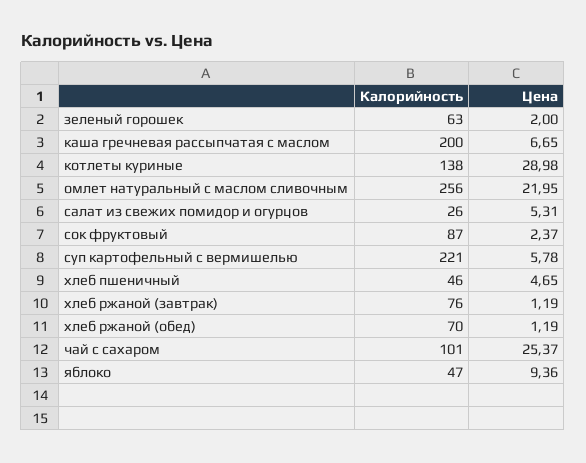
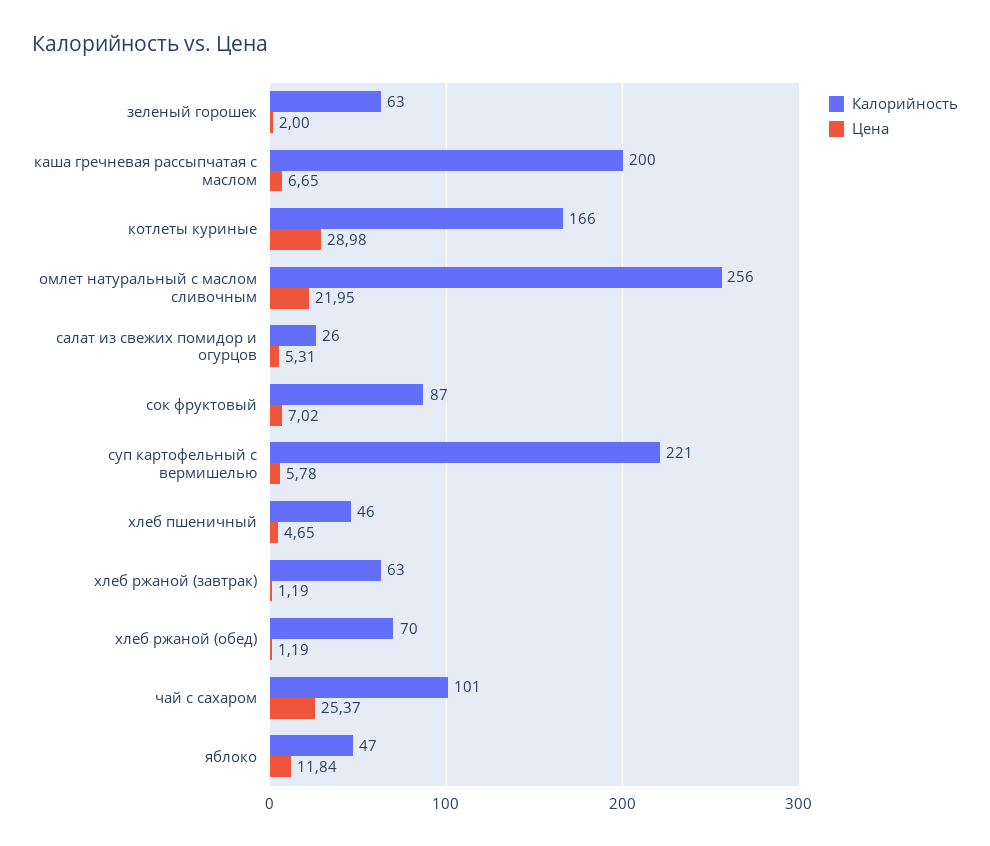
  {
    "Калорийность": {
      "зеленый горошек": 63,
      "каша гречневая рассыпчатая с маслом": 200,
-     "котлеты куриные": 138,
+     "котлеты куриные": 166,
      "омлет натуральный с маслом сливочным": 256,
      "салат из свежих помидор и огурцов": 26,
      "сок фруктовый": 87,
      "суп картофельный с вермишелью": 221,
      "хлеб пшеничный": 46,
-     "хлеб ржаной (завтрак)": 76,
+     "хлеб ржаной (завтрак)": 63,
      "хлеб ржаной (обед)": 70,
      "чай с сахаром": 101,
      "яблоко": 47
    },
    "Цена": {
      "зеленый горошек": 2,
      "каша гречневая рассыпчатая с маслом": 6.65,
      "котлеты куриные": 28.98,
      "омлет натуральный с маслом сливочным": 21.95,
      "салат из свежих помидор и огурцов": 5.31,
-     "сок фруктовый": 2.37,
+     "сок фруктовый": 7.02,
      "суп картофельный с вермишелью": 5.78,
      "хлеб пшеничный": 4.65,
      "хлеб ржаной (завтрак)": 1.19,
      "хлеб ржаной (обед)": 1.19,
      "чай с сахаром": 25.37,
-     "яблоко": 9.36
+     "яблоко": 11.84
    }
  }

